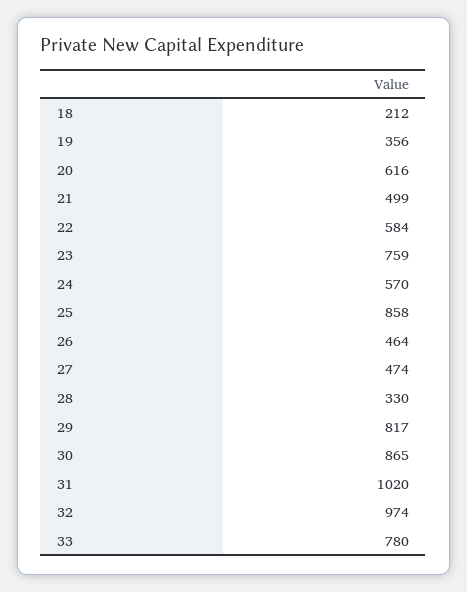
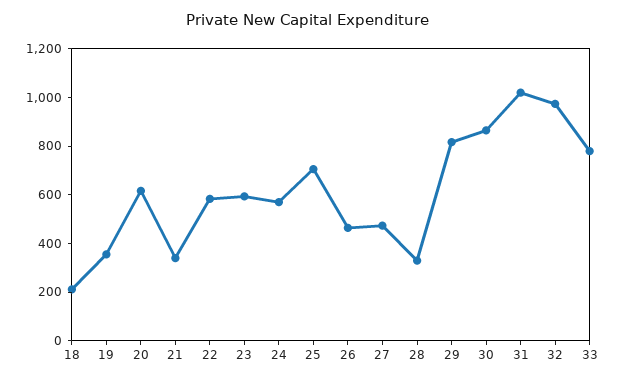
  {
    "18": 212,
    "19": 356,
    "20": 616,
-   "21": 499,
+   "21": 350,
    "22": 584,
-   "23": 759,
+   "23": 600,
    "24": 570,
-   "25": 858,
+   "25": 700,
    "26": 464,
    "27": 474,
    "28": 330,
    "29": 817,
    "30": 865,
    "31": 1020,
    "32": 974,
    "33": 780
  }

